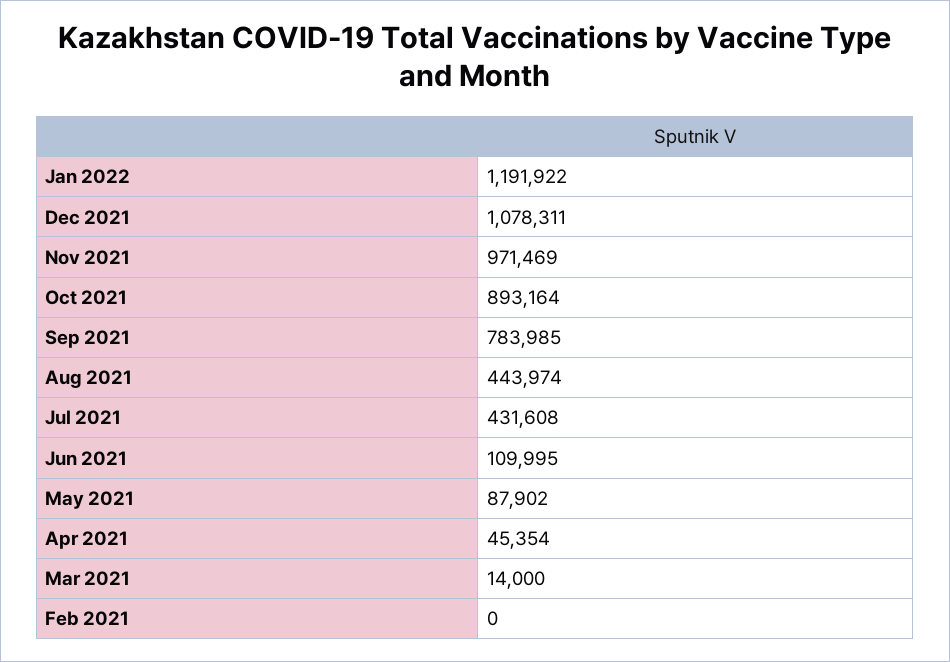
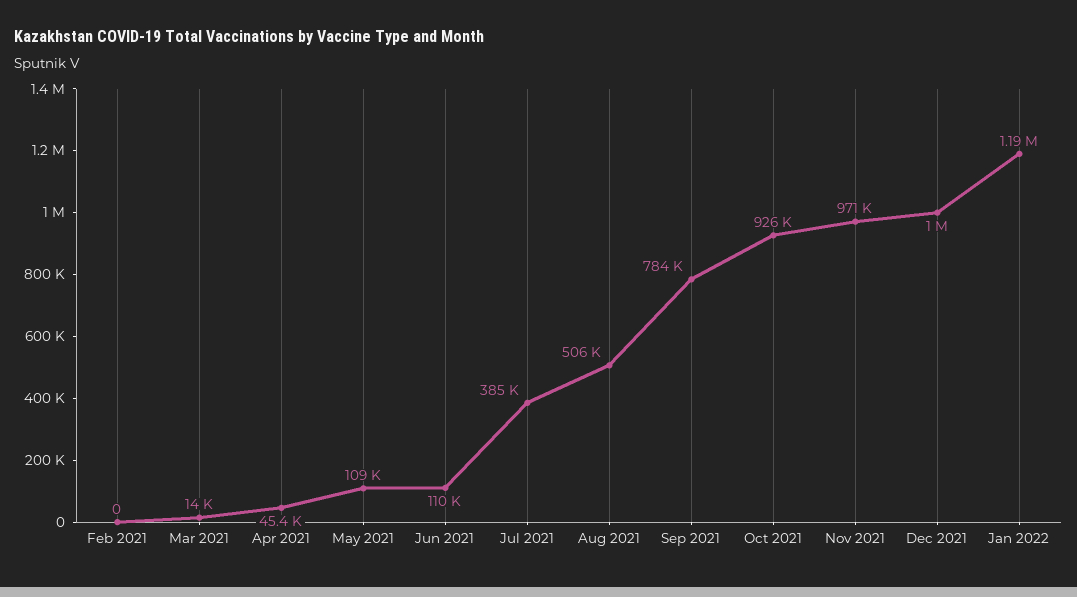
  {
    "Jan 2022": 1191922,
-   "Dec 2021": 1078311,
+   "Dec 2021": 1000000,
    "Nov 2021": 971469,
-   "Oct 2021": 893164,
+   "Oct 2021": 926000,
    "Sep 2021": 783985,
-   "Aug 2021": 443974,
+   "Aug 2021": 506000,
-   "Jul 2021": 431608,
+   "Jul 2021": 385000,
    "Jun 2021": 109995,
-   "May 2021": 87902,
+   "May 2021": 109000,
    "Apr 2021": 45354,
    "Mar 2021": 14000,
    "Feb 2021": 0
  }

